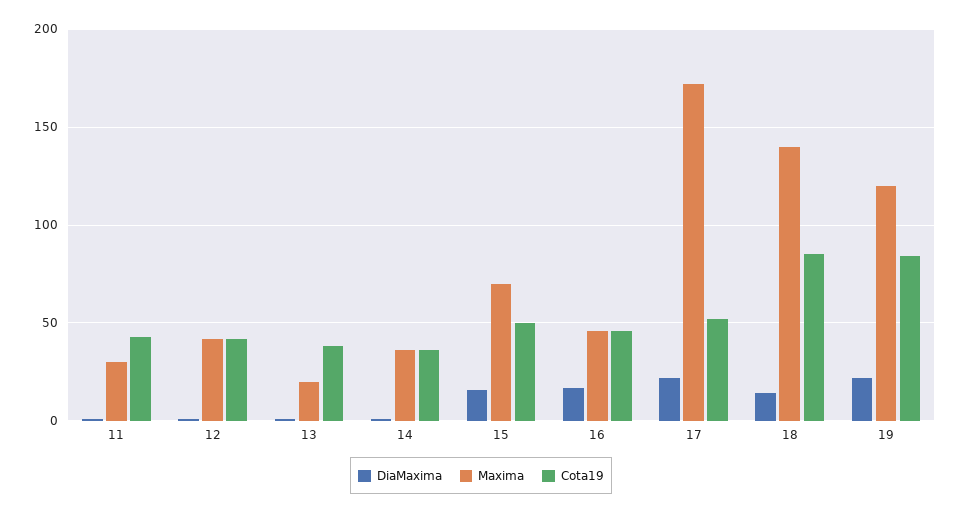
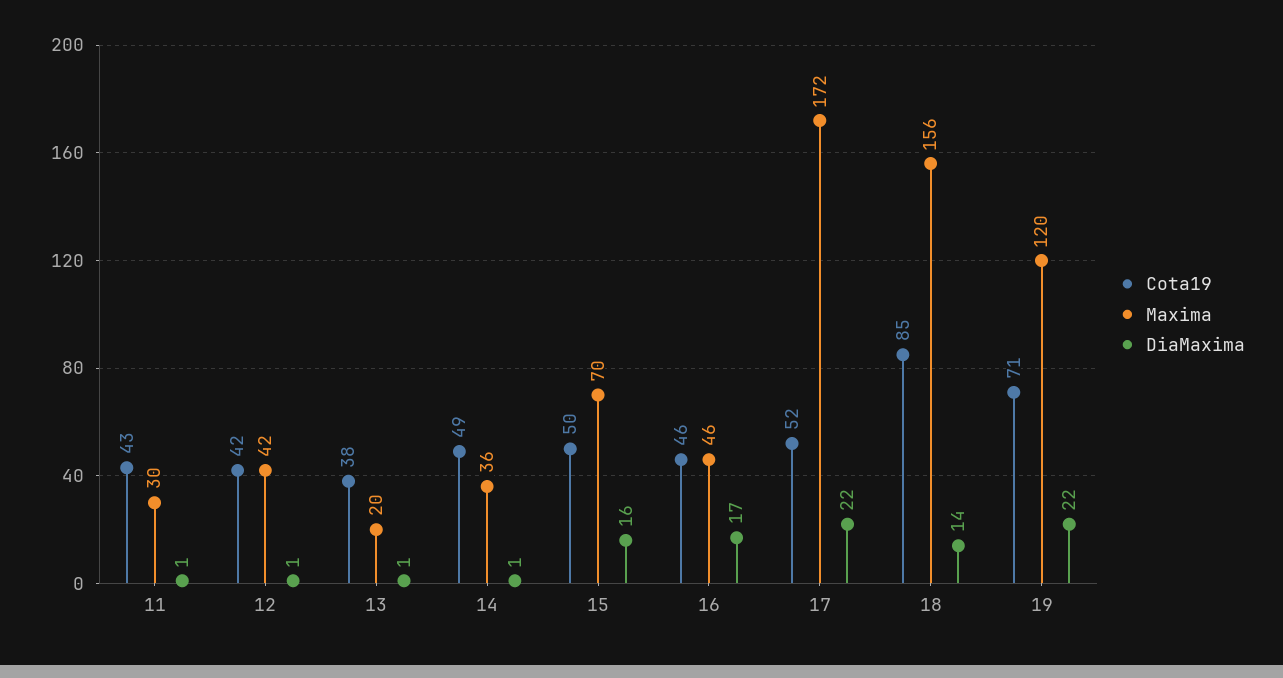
  {
    "DiaMaxima": {
      "11": 1,
      "12": 1,
      "13": 1,
      "14": 1,
      "15": 16,
      "16": 17,
      "17": 22,
      "18": 14,
      "19": 22
    },
    "Maxima": {
      "11": 30,
      "12": 42,
      "13": 20,
      "14": 36,
      "15": 70,
      "16": 46,
      "17": 172,
-     "18": 140,
+     "18": 156,
      "19": 120
    },
    "Cota19": {
      "11": 43,
      "12": 42,
      "13": 38,
-     "14": 35,
+     "14": 49,
      "15": 50,
      "16": 46,
      "17": 52,
      "18": 85,
-     "19": 85
+     "19": 71
    }
  }

